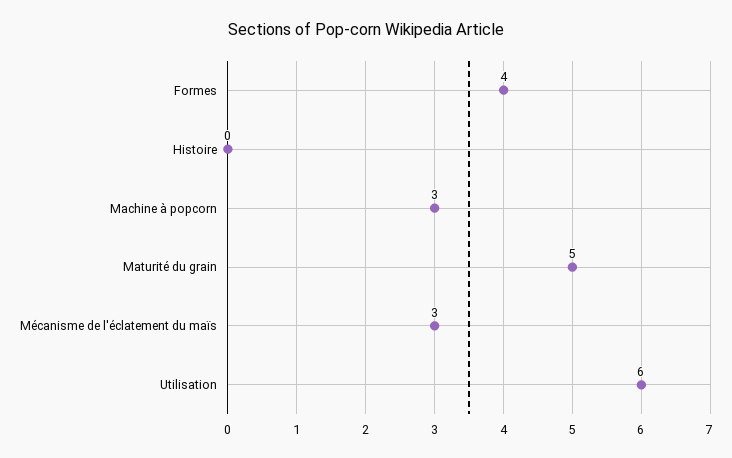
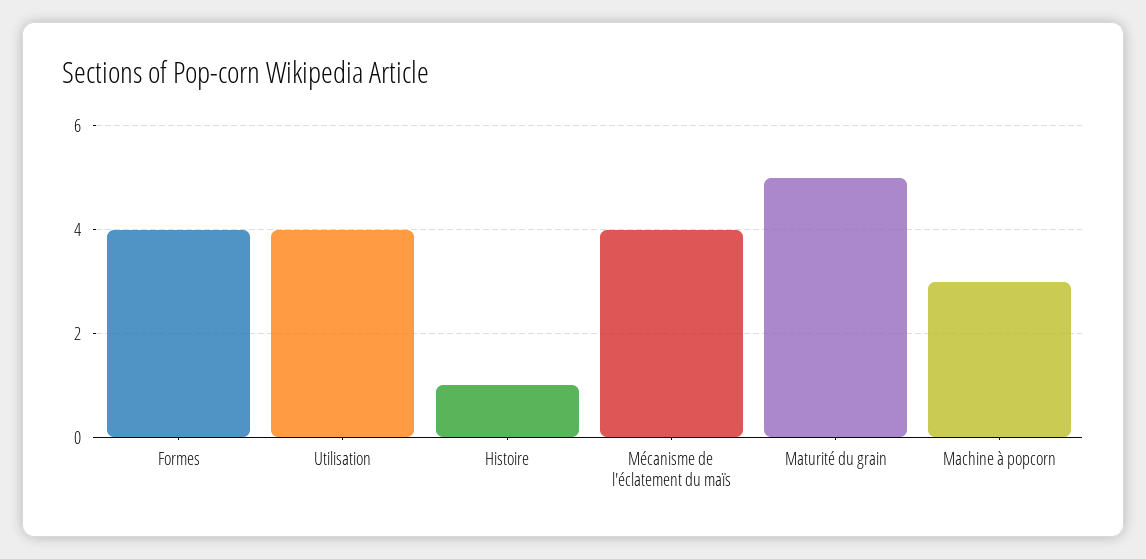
  {
    "Formes": 4,
-   "Histoire": 0,
+   "Histoire": 1,
    "Machine à popcorn": 3,
    "Maturité du grain": 5,
-   "Mécanisme de l'éclatement du maïs": 3,
+   "Mécanisme de l'éclatement du maïs": 4,
-   "Utilisation": 6
+   "Utilisation": 4
  }

